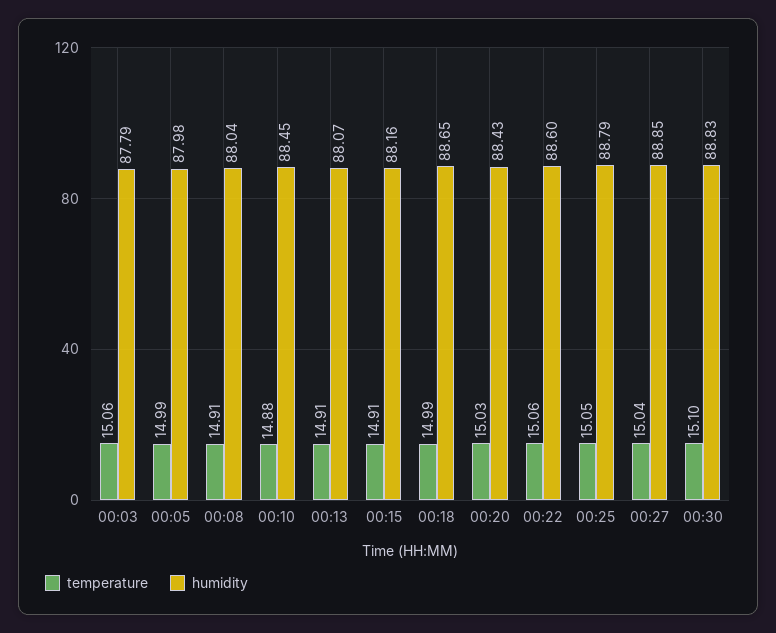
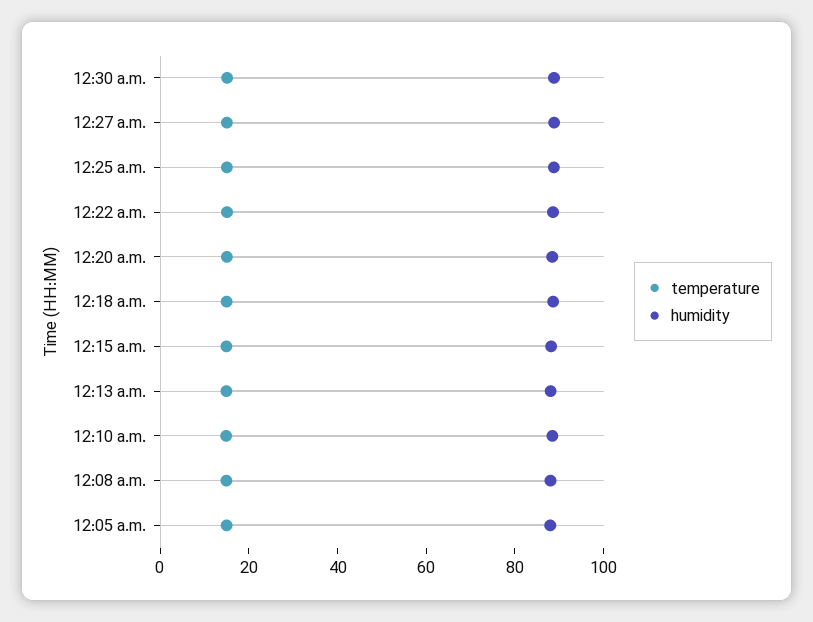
  {
    "temperature": {
-     "00:03": 15.06,
      "00:05": 14.99,
      "00:08": 14.91,
      "00:10": 14.88,
      "00:13": 14.91,
      "00:15": 14.91,
      "00:18": 14.99,
      "00:20": 15.03,
      "00:22": 15.06,
      "00:25": 15.05,
      "00:27": 15.04,
      "00:30": 15.1
    },
    "humidity": {
-     "00:03": 87.79,
      "00:05": 87.98,
      "00:08": 88.04,
      "00:10": 88.45,
      "00:13": 88.07,
      "00:15": 88.16,
      "00:18": 88.65,
      "00:20": 88.43,
      "00:22": 88.6,
      "00:25": 88.79,
      "00:27": 88.85,
      "00:30": 88.83
    }
  }

